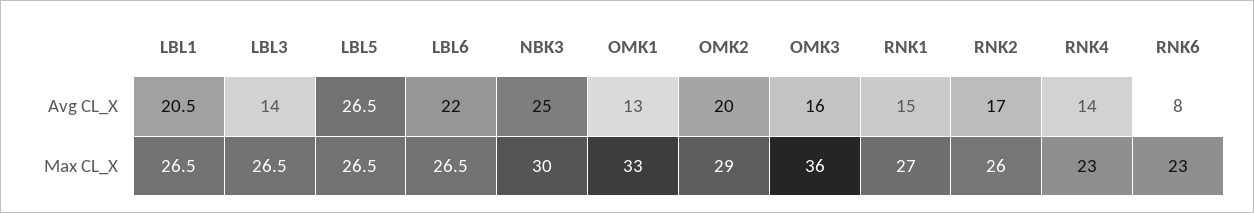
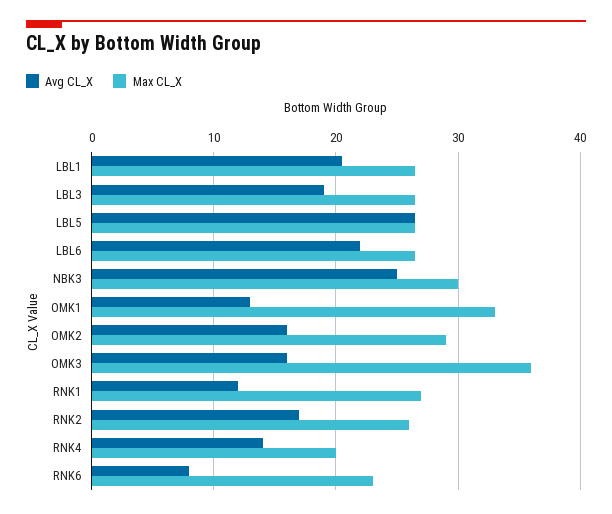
  {
    "Avg CL_X": {
      "LBL1": 20.5,
-     "LBL3": 14,
+     "LBL3": 19,
      "LBL5": 26.5,
      "LBL6": 22,
      "NBK3": 25,
      "OMK1": 13,
-     "OMK2": 20,
+     "OMK2": 16,
      "OMK3": 16,
-     "RNK1": 15,
+     "RNK1": 12,
      "RNK2": 17,
      "RNK4": 14,
      "RNK6": 8
    },
    "Max CL_X": {
      "LBL1": 26.5,
      "LBL3": 26.5,
      "LBL5": 26.5,
      "LBL6": 26.5,
      "NBK3": 30,
      "OMK1": 33,
      "OMK2": 29,
      "OMK3": 36,
      "RNK1": 27,
      "RNK2": 26,
-     "RNK4": 23,
+     "RNK4": 20,
      "RNK6": 23
    }
  }

